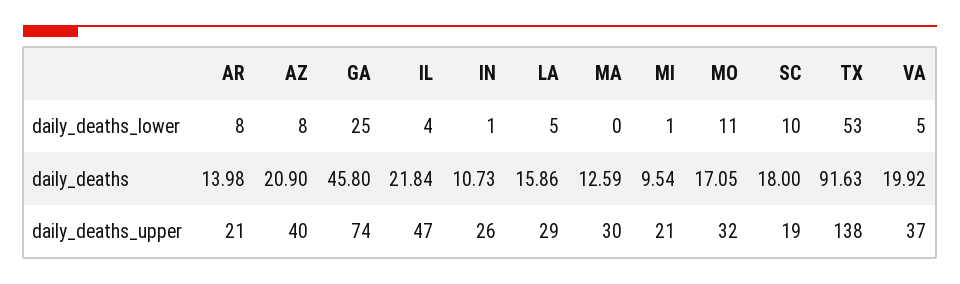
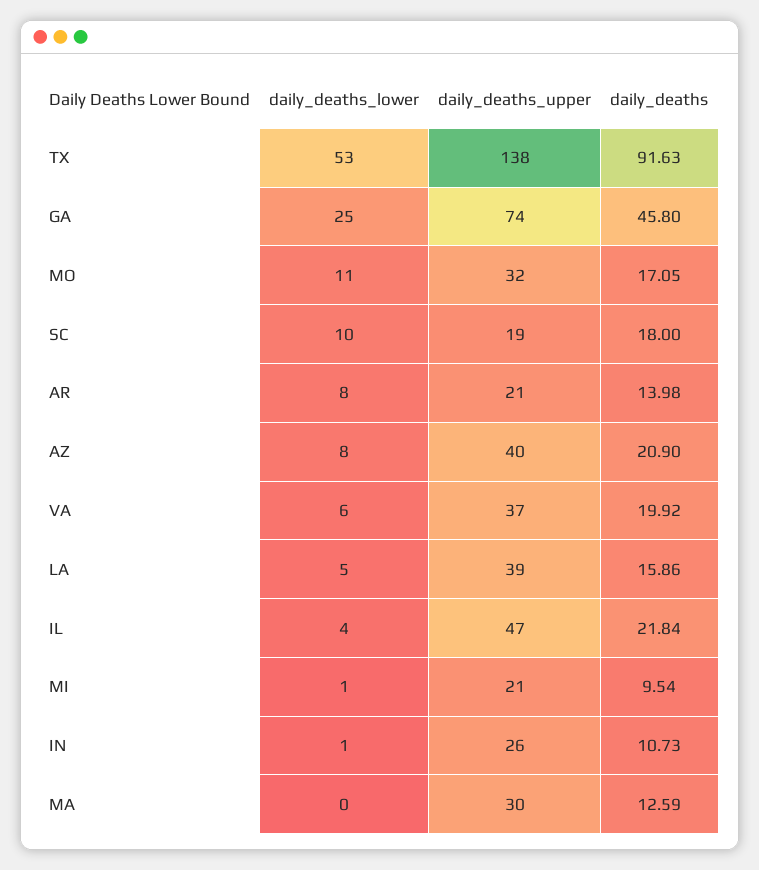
  {
    "AR": {
      "daily_deaths_lower": 8,
      "daily_deaths": 13.98,
      "daily_deaths_upper": 21
    },
    "AZ": {
      "daily_deaths_lower": 8,
      "daily_deaths": 20.9,
      "daily_deaths_upper": 40
    },
    "GA": {
      "daily_deaths_lower": 25,
      "daily_deaths": 45.8,
      "daily_deaths_upper": 74
    },
    "IL": {
      "daily_deaths_lower": 4,
      "daily_deaths": 21.84,
      "daily_deaths_upper": 47
    },
    "IN": {
      "daily_deaths_lower": 1,
      "daily_deaths": 10.73,
      "daily_deaths_upper": 26
    },
    "LA": {
      "daily_deaths_lower": 5,
      "daily_deaths": 15.86,
-     "daily_deaths_upper": 29
+     "daily_deaths_upper": 39
    },
    "MA": {
      "daily_deaths_lower": 0,
      "daily_deaths": 12.59,
      "daily_deaths_upper": 30
    },
    "MI": {
      "daily_deaths_lower": 1,
      "daily_deaths": 9.54,
      "daily_deaths_upper": 21
    },
    "MO": {
      "daily_deaths_lower": 11,
      "daily_deaths": 17.05,
      "daily_deaths_upper": 32
    },
    "SC": {
      "daily_deaths_lower": 10,
      "daily_deaths": 18,
      "daily_deaths_upper": 19
    },
    "TX": {
      "daily_deaths_lower": 53,
      "daily_deaths": 91.63,
      "daily_deaths_upper": 138
    },
    "VA": {
-     "daily_deaths_lower": 5,
+     "daily_deaths_lower": 6,
      "daily_deaths": 19.92,
      "daily_deaths_upper": 37
    }
  }

